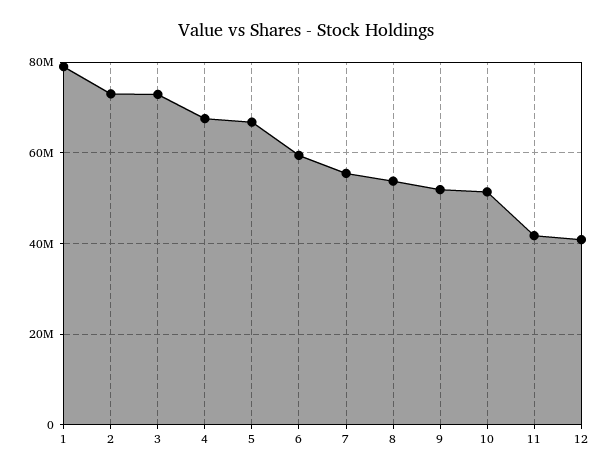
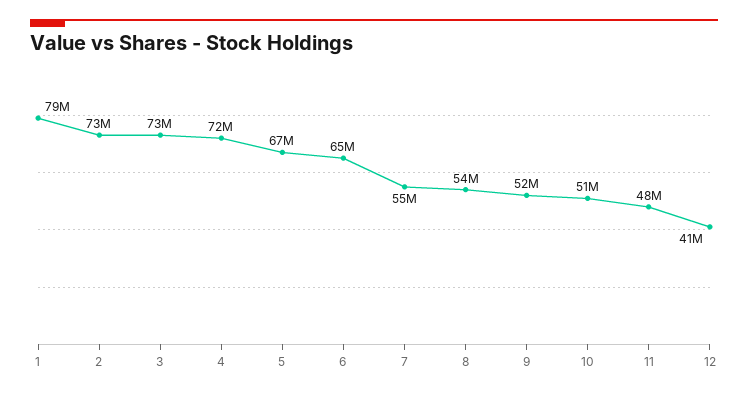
  {
    "1": 79000000,
    "2": 73000000,
    "3": 73000000,
-   "4": 68000000,
+   "4": 72000000,
    "5": 67000000,
-   "6": 60000000,
+   "6": 65000000,
    "7": 55000000,
    "8": 54000000,
    "9": 52000000,
    "10": 51000000,
-   "11": 42000000,
+   "11": 48000000,
    "12": 41000000
  }

